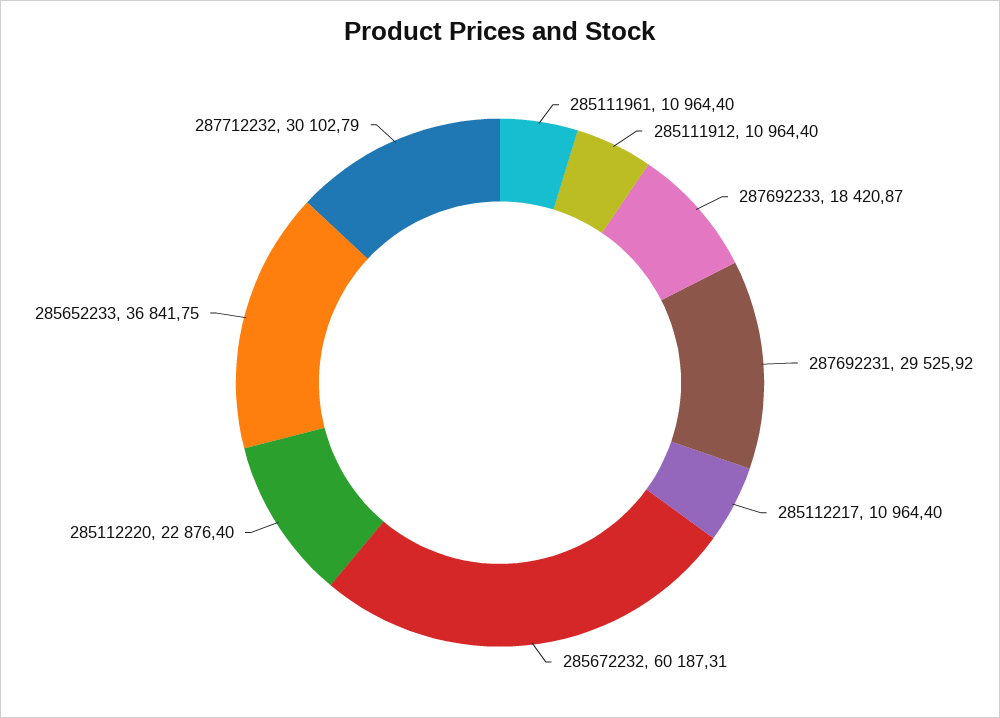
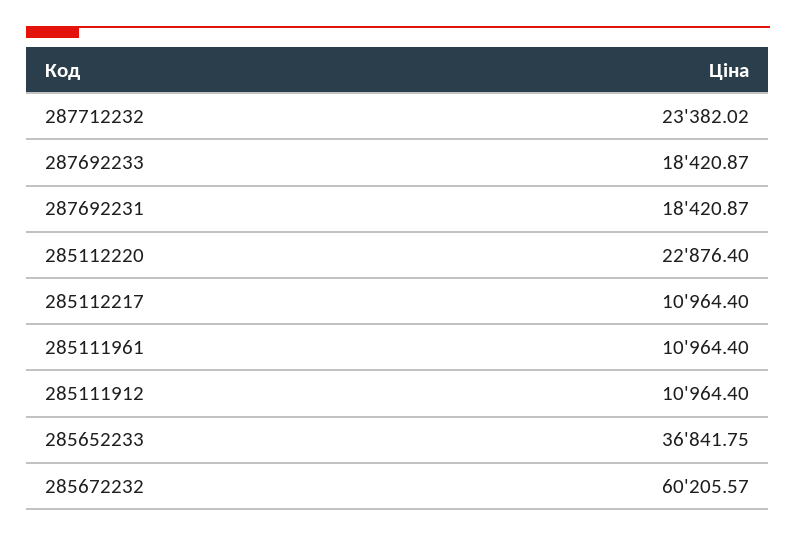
  {
    "285111961": 10964.4,
    "285111912": 10964.4,
    "287692233": 18420.87,
-   "287692231": 29525.92,
+   "287692231": 18420.87,
    "285112217": 10964.4,
-   "285672232": 60187.31,
+   "285672232": 60205.57,
    "285112220": 22876.4,
    "285652233": 36841.75,
-   "287712232": 30102.79
+   "287712232": 23382.02
  }

